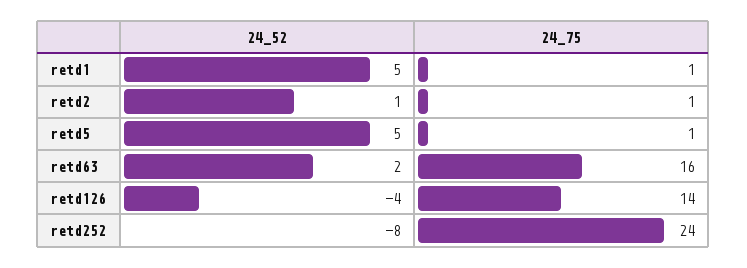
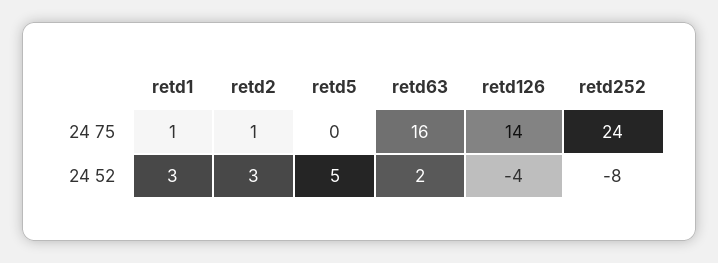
  {
    "24_52": {
-     "retd1": 5,
+     "retd1": 3,
-     "retd2": 1,
+     "retd2": 3,
      "retd5": 5,
      "retd63": 2,
      "retd126": -4,
      "retd252": -8
    },
    "24_75": {
      "retd1": 1,
      "retd2": 1,
-     "retd5": 1,
+     "retd5": 0,
      "retd63": 16,
      "retd126": 14,
      "retd252": 24
    }
  }

